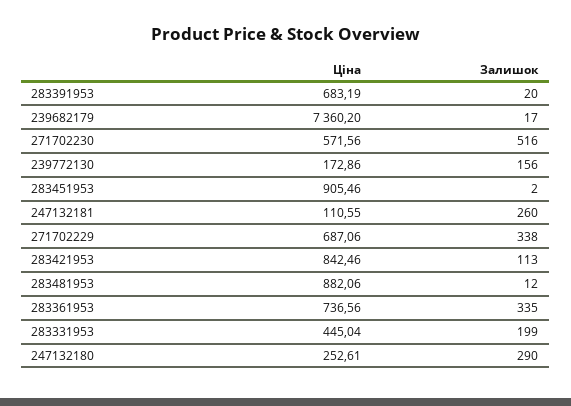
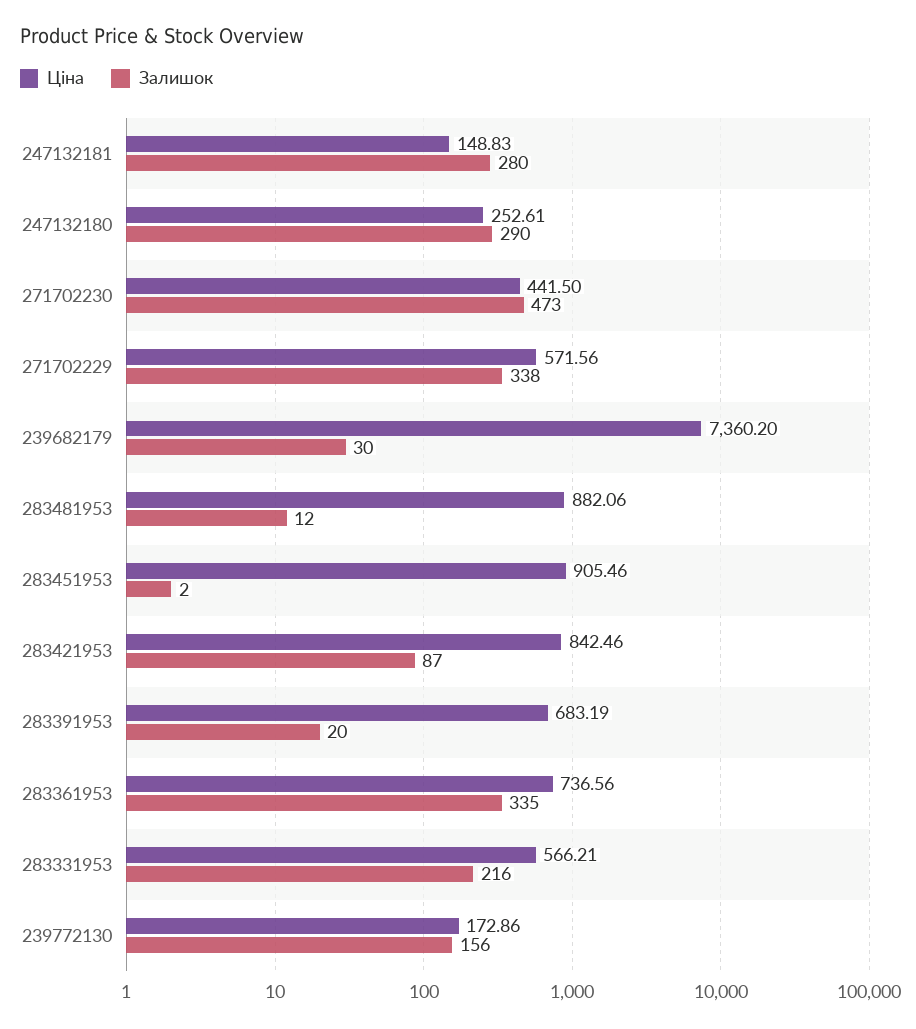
  {
    "Ціна": {
      "283391953": 683.19,
      "239682179": 7360.2,
-     "271702230": 571.56,
+     "271702230": 441.5,
      "239772130": 172.86,
      "283451953": 905.46,
-     "247132181": 110.55,
+     "247132181": 148.83,
-     "271702229": 687.06,
+     "271702229": 571.56,
      "283421953": 842.46,
      "283481953": 882.06,
      "283361953": 736.56,
-     "283331953": 445.04,
+     "283331953": 566.21,
      "247132180": 252.61
    },
    "Залишок": {
      "283391953": 20,
-     "239682179": 17,
+     "239682179": 30,
-     "271702230": 516,
+     "271702230": 473,
      "239772130": 156,
      "283451953": 2,
-     "247132181": 260,
+     "247132181": 280,
      "271702229": 338,
-     "283421953": 113,
+     "283421953": 87,
      "283481953": 12,
      "283361953": 335,
-     "283331953": 199,
+     "283331953": 216,
      "247132180": 290
    }
  }

